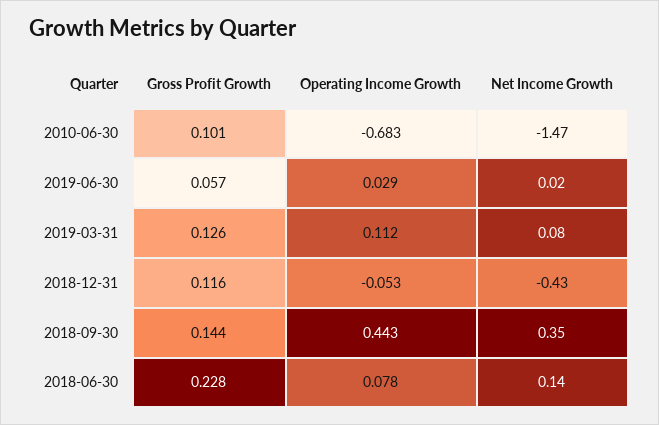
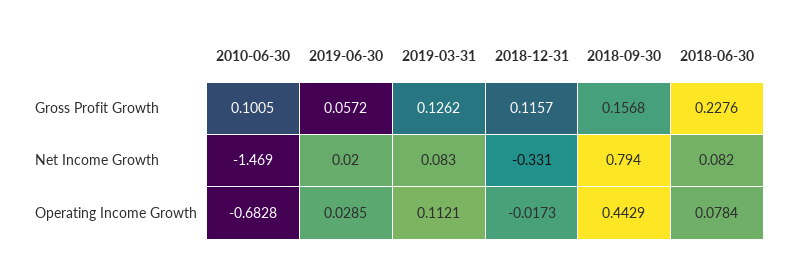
  {
    "Gross Profit Growth": {
      "2010-06-30": 0.1005,
      "2019-06-30": 0.0572,
      "2019-03-31": 0.1262,
      "2018-12-31": 0.1157,
-     "2018-09-30": 0.144,
+     "2018-09-30": 0.1568,
      "2018-06-30": 0.2276
    },
    "Operating Income Growth": {
      "2010-06-30": -0.6828,
      "2019-06-30": 0.0285,
      "2019-03-31": 0.1121,
-     "2018-12-31": -0.053,
+     "2018-12-31": -0.0173,
      "2018-09-30": 0.4429,
      "2018-06-30": 0.0784
    },
    "Net Income Growth": {
      "2010-06-30": -1.469,
      "2019-06-30": 0.02,
      "2019-03-31": 0.083,
-     "2018-12-31": -0.43,
+     "2018-12-31": -0.331,
-     "2018-09-30": 0.35,
+     "2018-09-30": 0.794,
-     "2018-06-30": 0.14
+     "2018-06-30": 0.082
    }
  }

